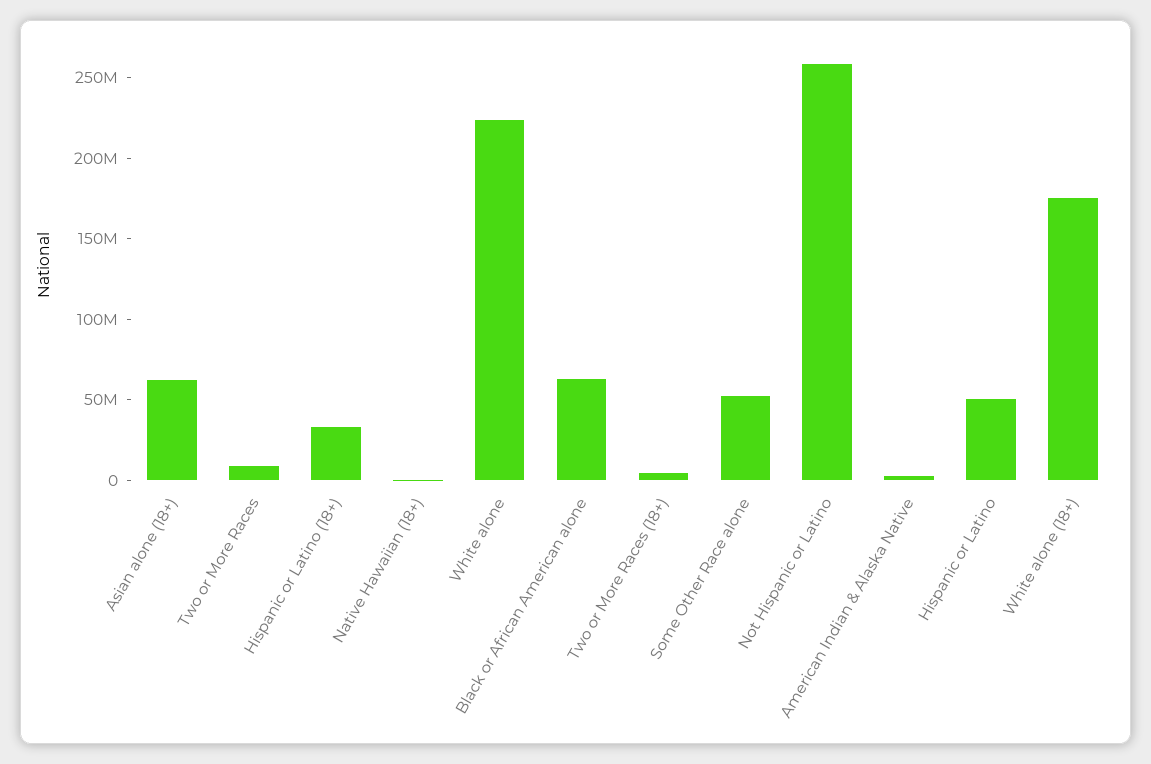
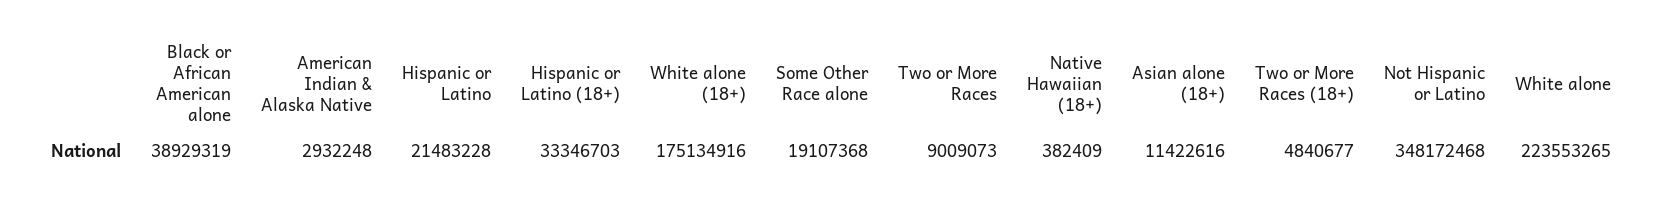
  {
-   "Asian alone (18+)": 60000000,
+   "Asian alone (18+)": 11422616,
    "Two or More Races": 9009073,
    "Hispanic or Latino (18+)": 33346703,
    "Native Hawaiian (18+)": 382409,
    "White alone": 223553265,
-   "Black or African American alone": 60000000,
+   "Black or African American alone": 38929319,
    "Two or More Races (18+)": 4840677,
-   "Some Other Race alone": 50000000,
+   "Some Other Race alone": 19107368,
-   "Not Hispanic or Latino": 260000000,
+   "Not Hispanic or Latino": 348172468,
    "American Indian & Alaska Native": 2932248,
-   "Hispanic or Latino": 50000000,
+   "Hispanic or Latino": 21483228,
    "White alone (18+)": 175134916
  }

